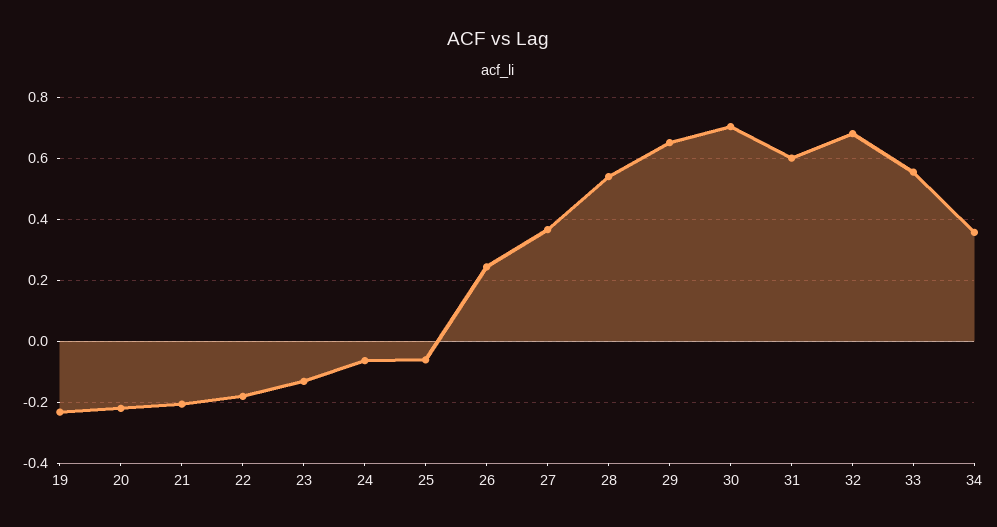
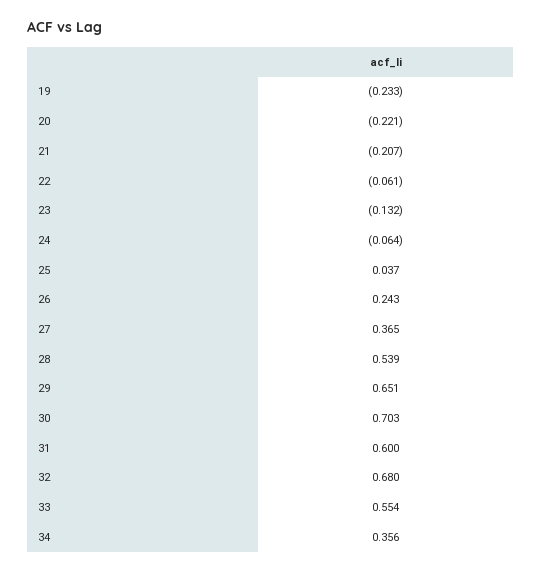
  {
    "19": -0.233,
    "20": -0.221,
    "21": -0.207,
-   "22": -0.18,
+   "22": -0.061,
    "23": -0.132,
    "24": -0.064,
-   "25": -0.06,
+   "25": 0.037,
    "26": 0.243,
    "27": 0.365,
    "28": 0.539,
    "29": 0.651,
    "30": 0.703,
    "31": 0.6,
    "32": 0.68,
    "33": 0.554,
    "34": 0.356
  }

